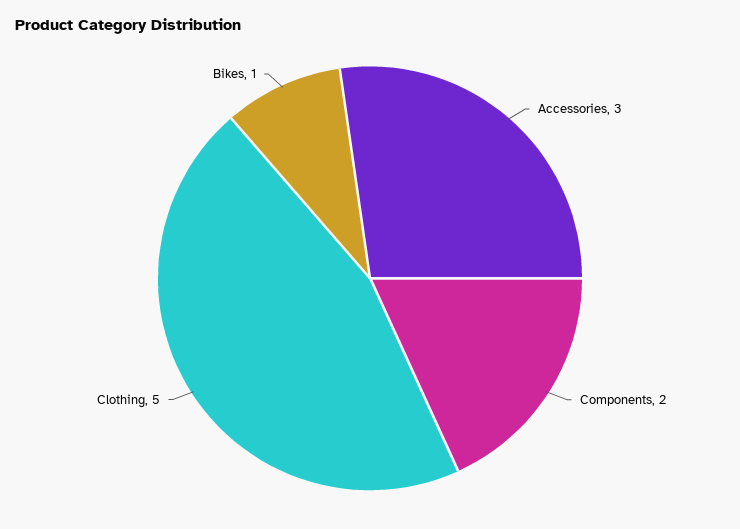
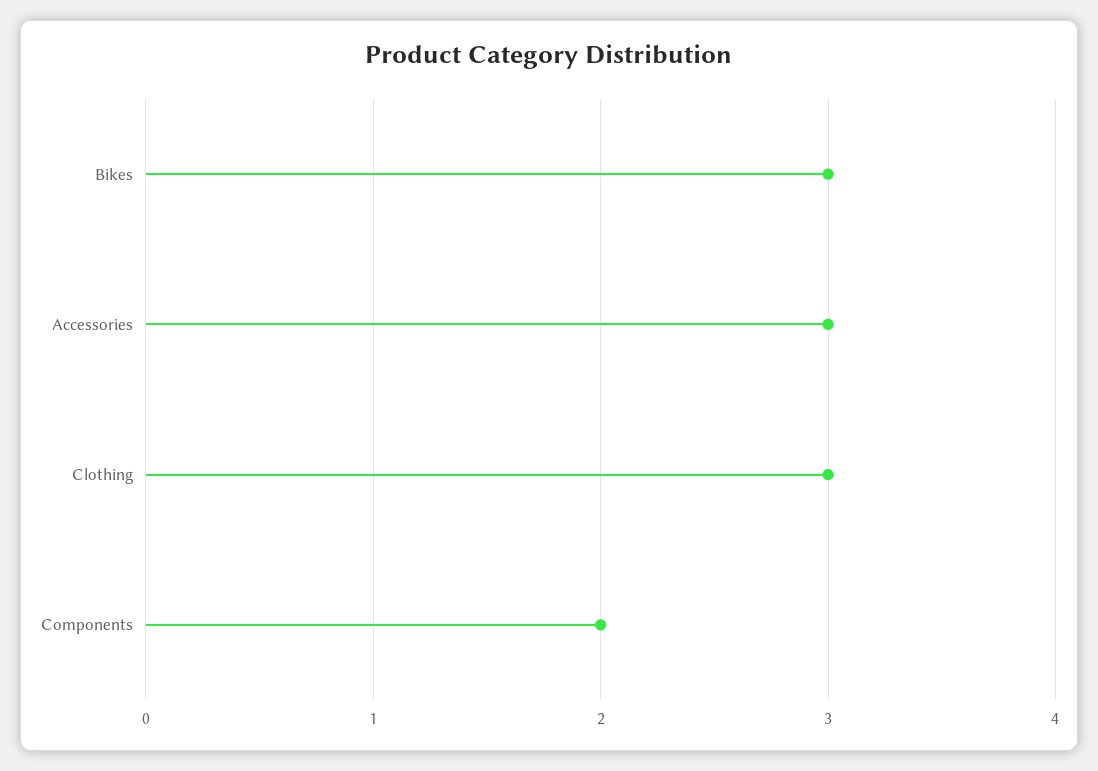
  {
    "Accessories": 3,
    "Components": 2,
-   "Clothing": 5,
+   "Clothing": 3,
-   "Bikes": 1
+   "Bikes": 3
  }

